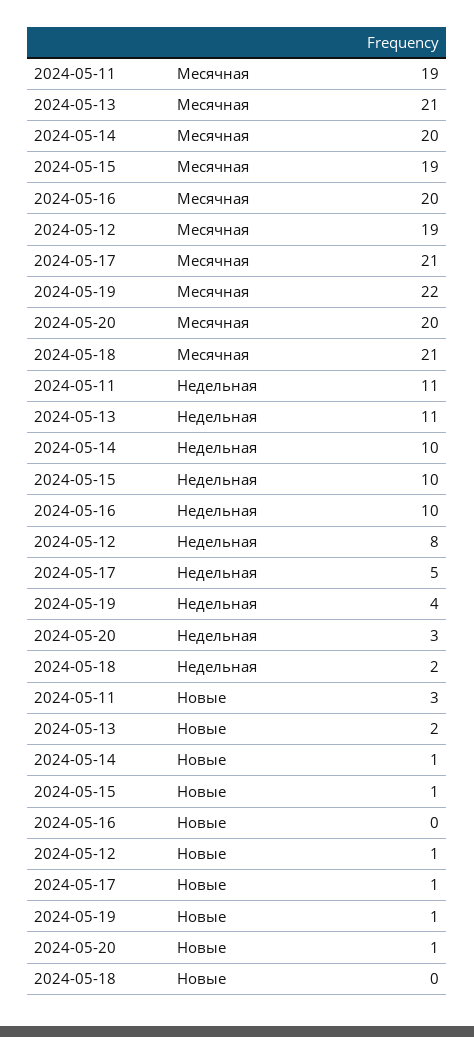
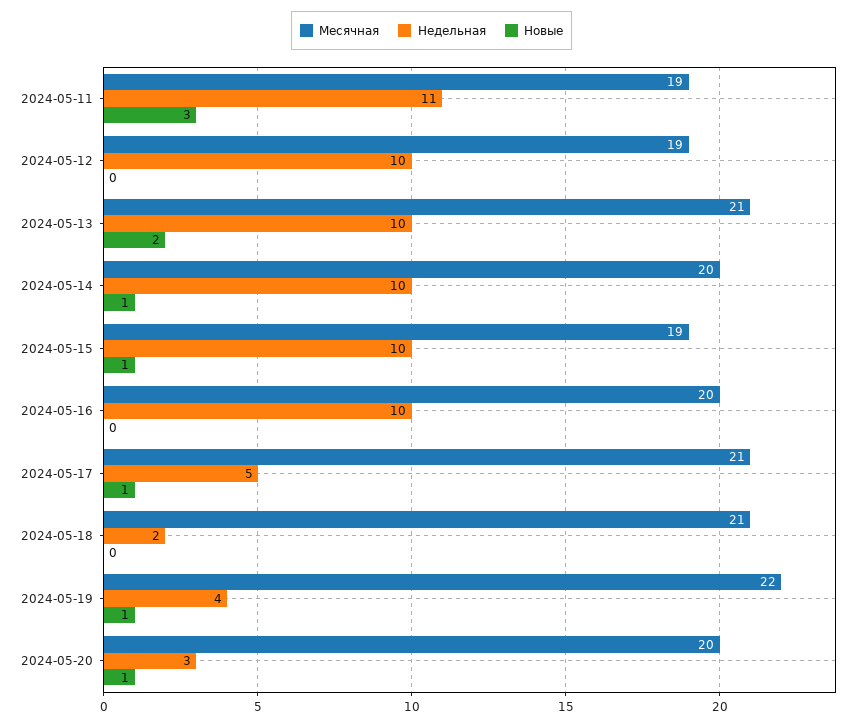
  {
    "Месячная": {
      "2024-05-11": 19,
      "2024-05-13": 21,
      "2024-05-14": 20,
      "2024-05-15": 19,
      "2024-05-16": 20,
      "2024-05-12": 19,
      "2024-05-17": 21,
      "2024-05-19": 22,
      "2024-05-20": 20,
      "2024-05-18": 21
    },
    "Недельная": {
      "2024-05-11": 11,
-     "2024-05-13": 11,
+     "2024-05-13": 10,
      "2024-05-14": 10,
      "2024-05-15": 10,
      "2024-05-16": 10,
-     "2024-05-12": 8,
+     "2024-05-12": 10,
      "2024-05-17": 5,
      "2024-05-19": 4,
      "2024-05-20": 3,
      "2024-05-18": 2
    },
    "Новые": {
      "2024-05-11": 3,
      "2024-05-13": 2,
      "2024-05-14": 1,
      "2024-05-15": 1,
      "2024-05-16": 0,
-     "2024-05-12": 1,
+     "2024-05-12": 0,
      "2024-05-17": 1,
      "2024-05-19": 1,
      "2024-05-20": 1,
      "2024-05-18": 0
    }
  }

